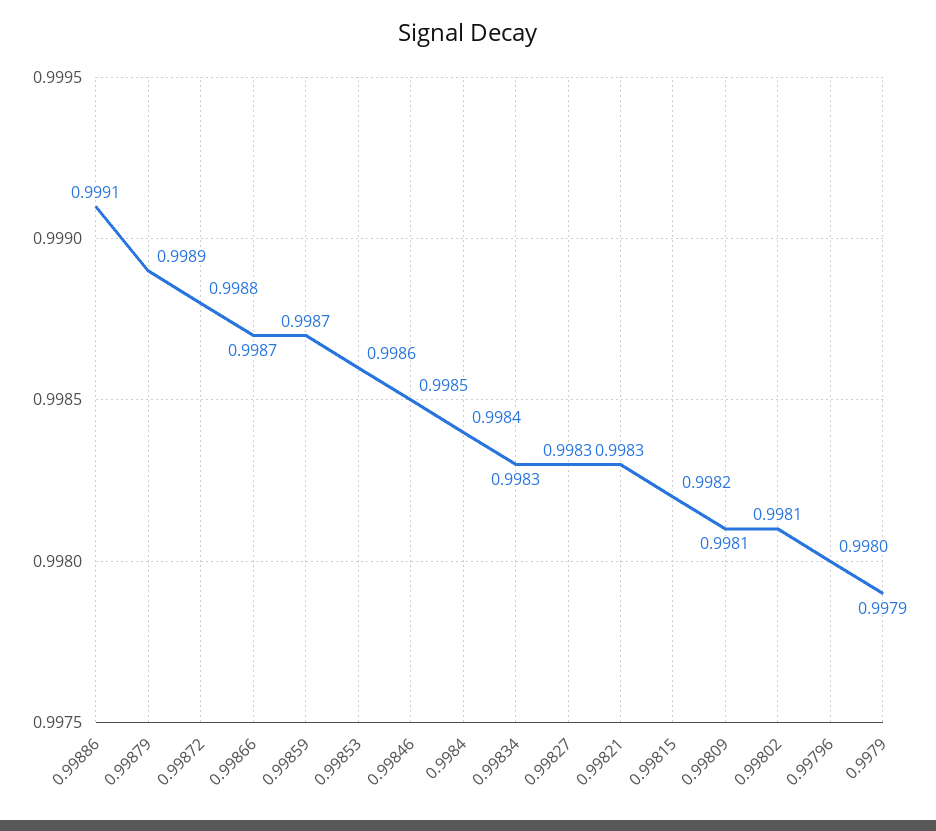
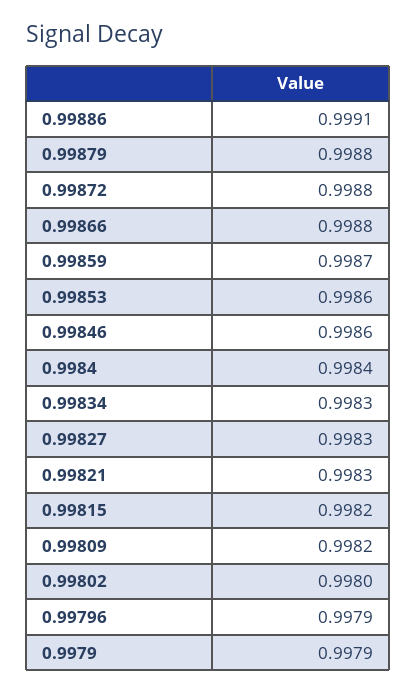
  {
    "0.99886": 0.9991,
-   "0.99879": 0.9989,
+   "0.99879": 0.9988,
    "0.99872": 0.9988,
-   "0.99866": 0.9987,
+   "0.99866": 0.9988,
    "0.99859": 0.9987,
    "0.99853": 0.9986,
-   "0.99846": 0.9985,
+   "0.99846": 0.9986,
    "0.9984": 0.9984,
    "0.99834": 0.9983,
    "0.99827": 0.9983,
    "0.99821": 0.9983,
    "0.99815": 0.9982,
-   "0.99809": 0.9981,
+   "0.99809": 0.9982,
-   "0.99802": 0.9981,
+   "0.99802": 0.998,
-   "0.99796": 0.998,
+   "0.99796": 0.9979,
    "0.9979": 0.9979
  }

